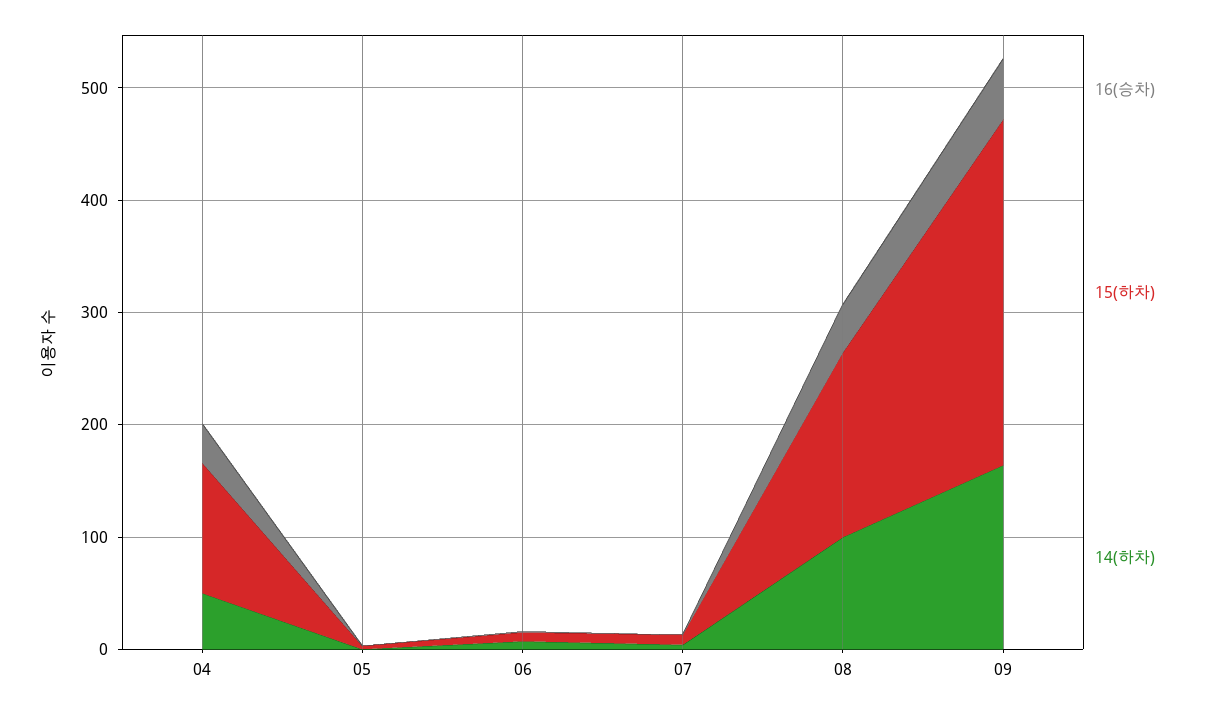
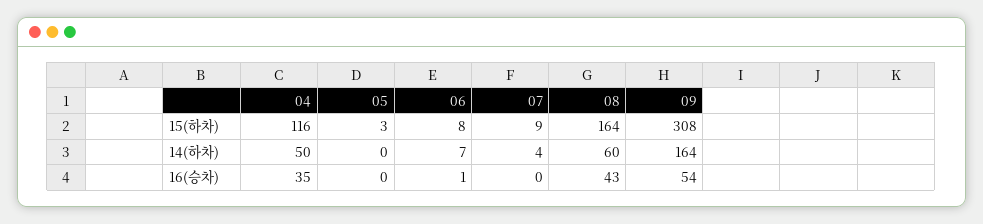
  {
    "16(승차)": {
      "04": 35,
      "05": 0,
      "06": 1,
      "07": 0,
      "08": 43,
      "09": 54
    },
    "15(하차)": {
      "04": 116,
      "05": 3,
      "06": 8,
      "07": 9,
      "08": 164,
      "09": 308
    },
    "14(하차)": {
      "04": 50,
      "05": 0,
      "06": 7,
      "07": 4,
-     "08": 100,
+     "08": 60,
      "09": 164
    }
  }

